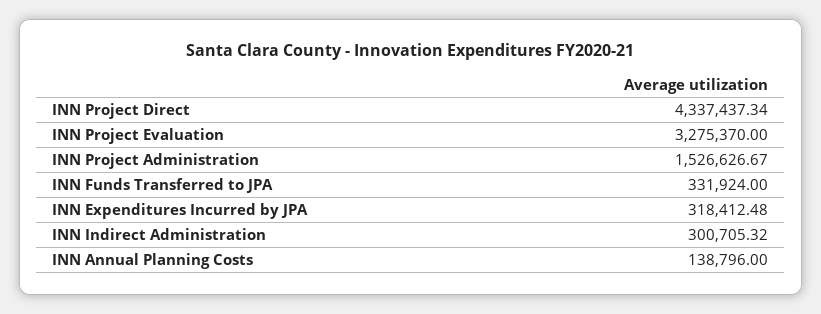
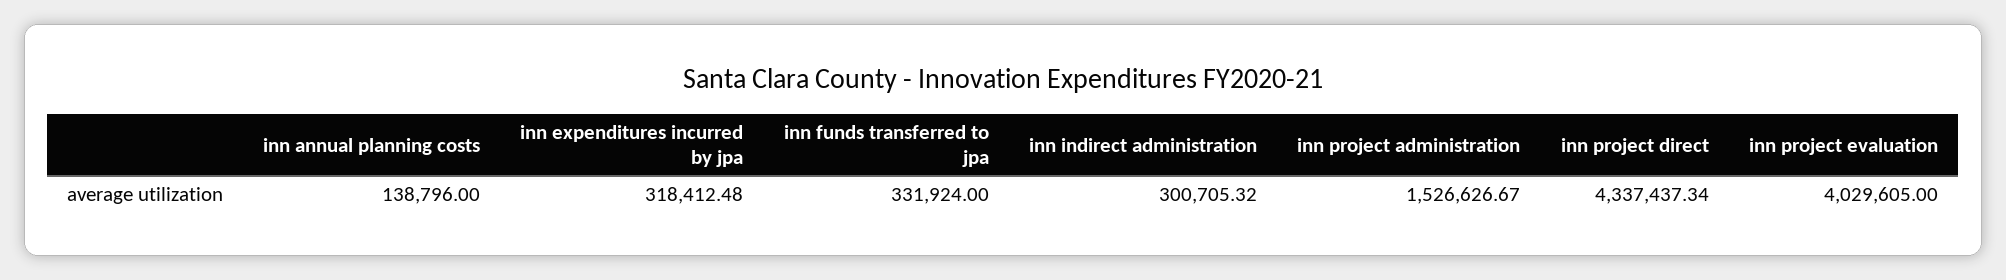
  {
    "INN Project Direct": 4337437.34,
-   "INN Project Evaluation": 3275370,
+   "INN Project Evaluation": 4029605,
    "INN Project Administration": 1526626.67,
    "INN Funds Transferred to JPA": 331924,
    "INN Expenditures Incurred by JPA": 318412.48,
    "INN Indirect Administration": 300705.32,
    "INN Annual Planning Costs": 138796
  }

